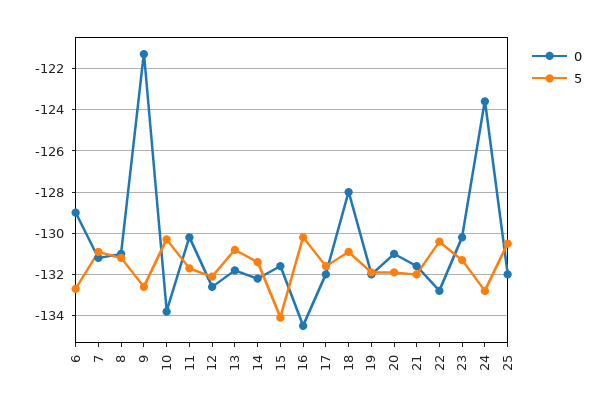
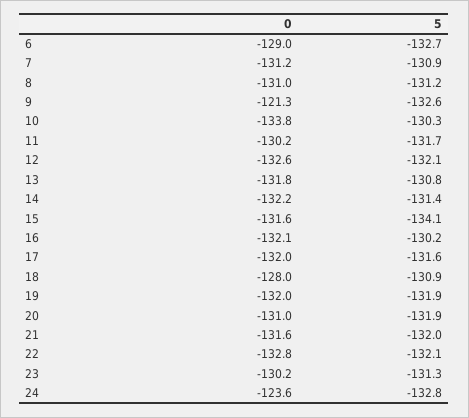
  {
    "0": {
      "6": -129,
      "7": -131.2,
      "8": -131,
      "9": -121.3,
      "10": -133.8,
      "11": -130.2,
      "12": -132.6,
      "13": -131.8,
      "14": -132.2,
      "15": -131.6,
-     "16": -134.5,
+     "16": -132.1,
      "17": -132,
      "18": -128,
      "19": -132,
      "20": -131,
      "21": -131.6,
      "22": -132.8,
      "23": -130.2,
-     "24": -123.6,
+     "24": -123.6
-     "25": -132
    },
    "5": {
      "6": -132.7,
      "7": -130.9,
      "8": -131.2,
      "9": -132.6,
      "10": -130.3,
      "11": -131.7,
      "12": -132.1,
      "13": -130.8,
      "14": -131.4,
      "15": -134.1,
      "16": -130.2,
      "17": -131.6,
      "18": -130.9,
      "19": -131.9,
      "20": -131.9,
      "21": -132,
-     "22": -130.5,
+     "22": -132.1,
      "23": -131.3,
-     "24": -132.8,
+     "24": -132.8
-     "25": -130.5
    }
  }

